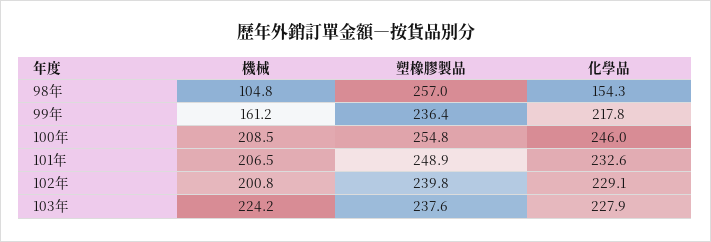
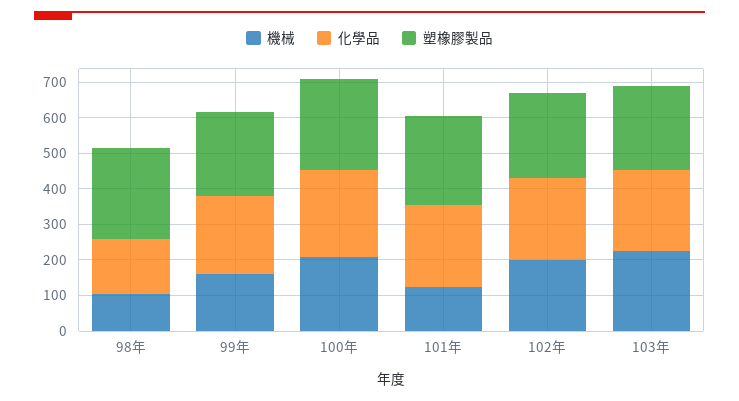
  {
    "機械": {
      "98年": 104.8,
      "99年": 161.2,
      "100年": 208.5,
-     "101年": 206.5,
+     "101年": 125,
      "102年": 200.8,
      "103年": 224.2
    },
    "塑橡膠製品": {
      "98年": 257,
      "99年": 236.4,
      "100年": 254.8,
      "101年": 248.9,
      "102年": 239.8,
      "103年": 237.6
    },
    "化學品": {
      "98年": 154.3,
      "99年": 217.8,
      "100年": 246,
      "101年": 232.6,
      "102年": 229.1,
      "103年": 227.9
    }
  }

